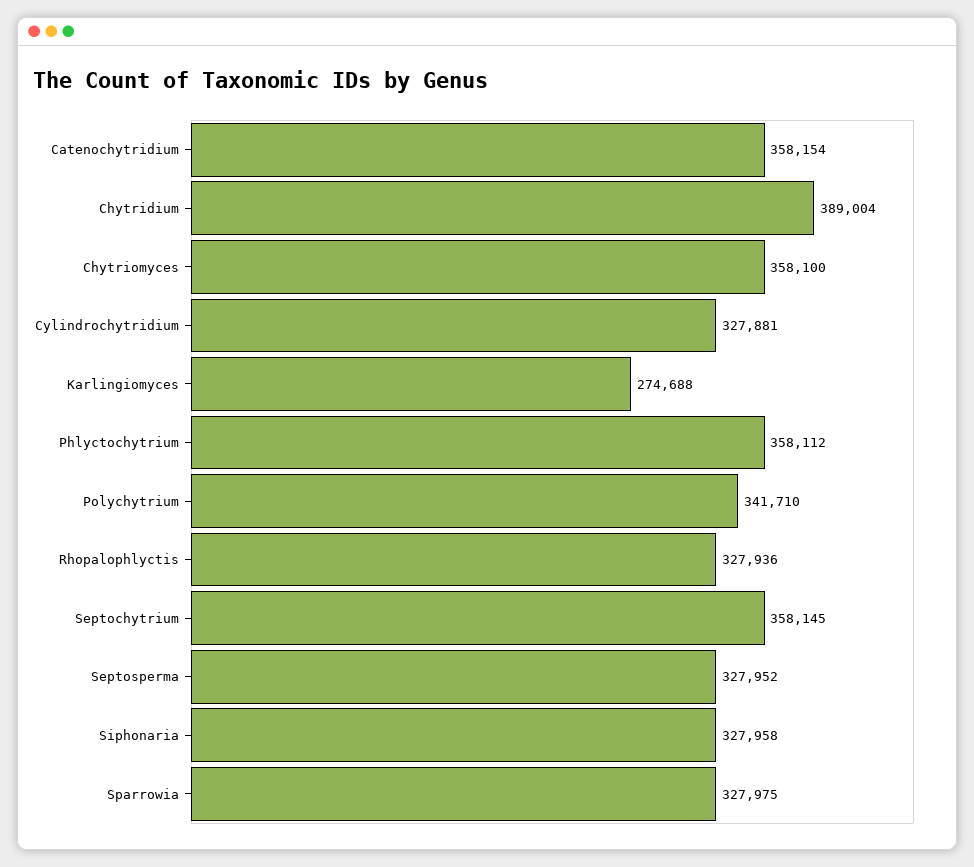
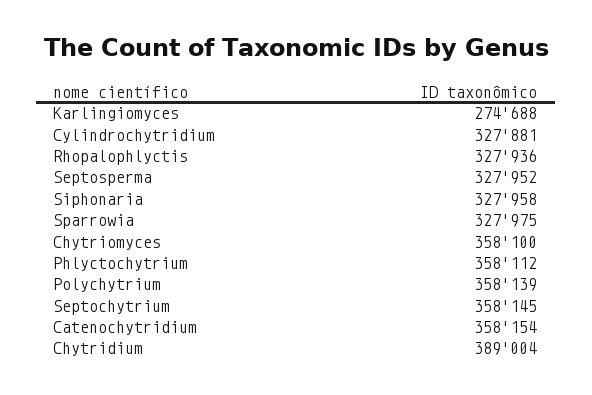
  {
    "Catenochytridium": 358154,
    "Chytridium": 389004,
    "Chytriomyces": 358100,
    "Cylindrochytridium": 327881,
    "Karlingiomyces": 274688,
    "Phlyctochytrium": 358112,
-   "Polychytrium": 341710,
+   "Polychytrium": 358139,
    "Rhopalophlyctis": 327936,
    "Septochytrium": 358145,
    "Septosperma": 327952,
    "Siphonaria": 327958,
    "Sparrowia": 327975
  }

